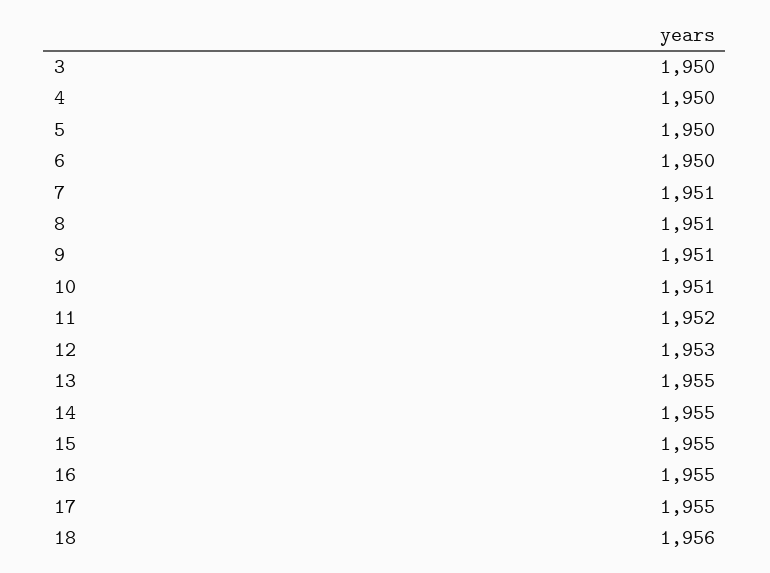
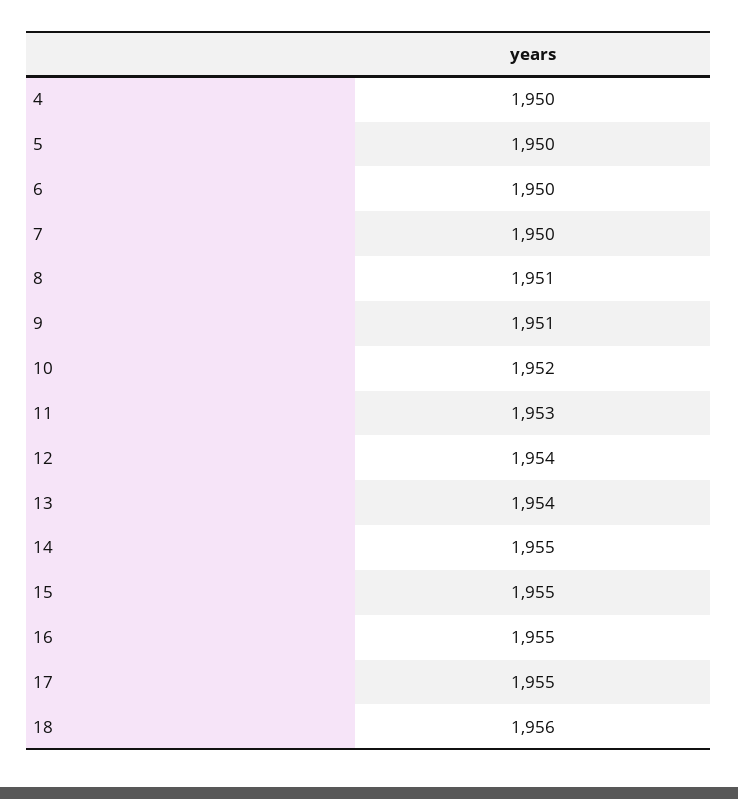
  {
-   "3": 1950,
    "4": 1950,
    "5": 1950,
    "6": 1950,
-   "7": 1951,
+   "7": 1950,
    "8": 1951,
    "9": 1951,
-   "10": 1951,
+   "10": 1952,
-   "11": 1952,
+   "11": 1953,
-   "12": 1953,
+   "12": 1954,
-   "13": 1955,
+   "13": 1954,
    "14": 1955,
    "15": 1955,
    "16": 1955,
    "17": 1955,
    "18": 1956
  }

